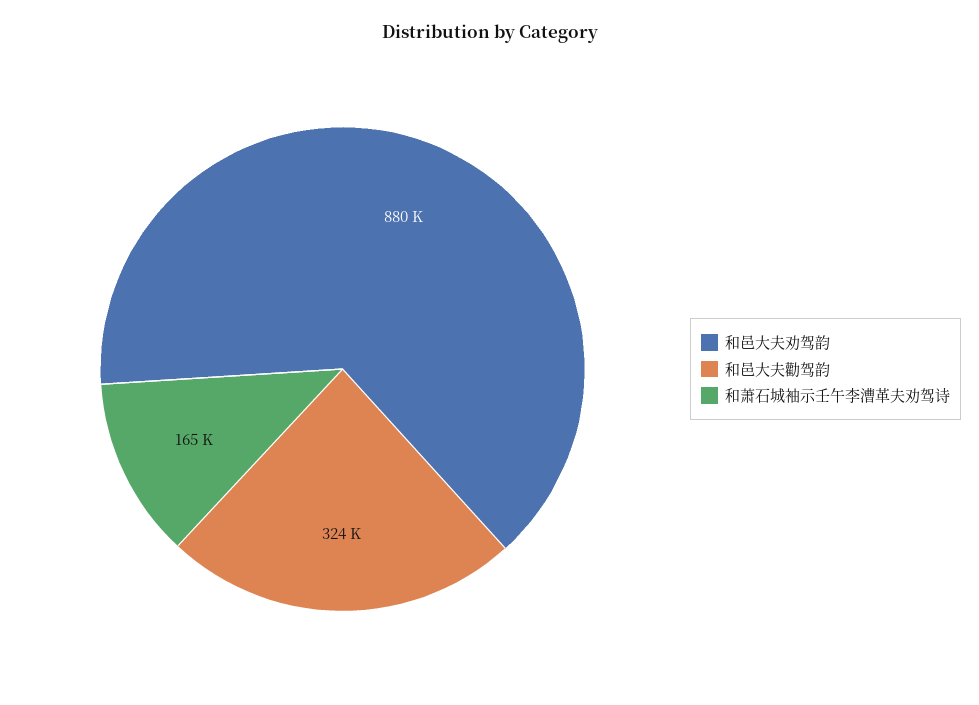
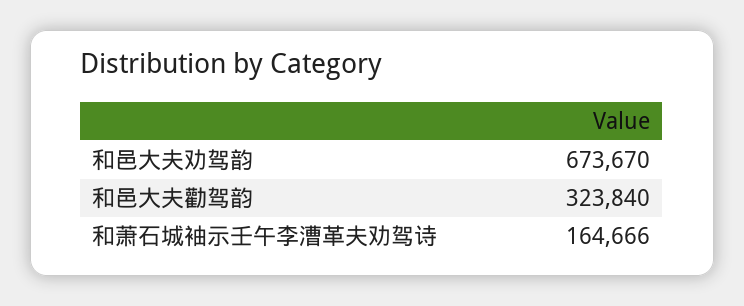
  {
-   "和邑大夫劝驾韵": 880000,
+   "和邑大夫劝驾韵": 673670,
    "和邑大夫勸驾韵": 323840,
    "和萧石城袖示壬午李漕革夫劝驾诗": 164666
  }

